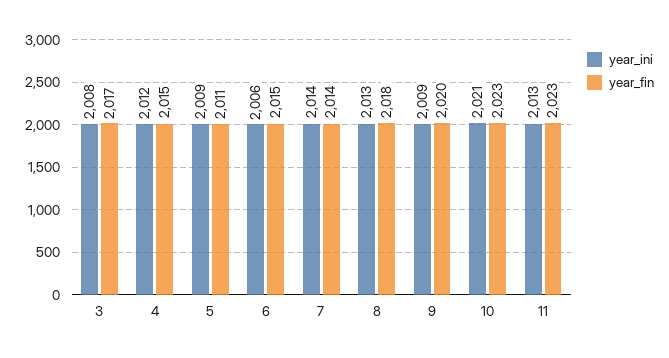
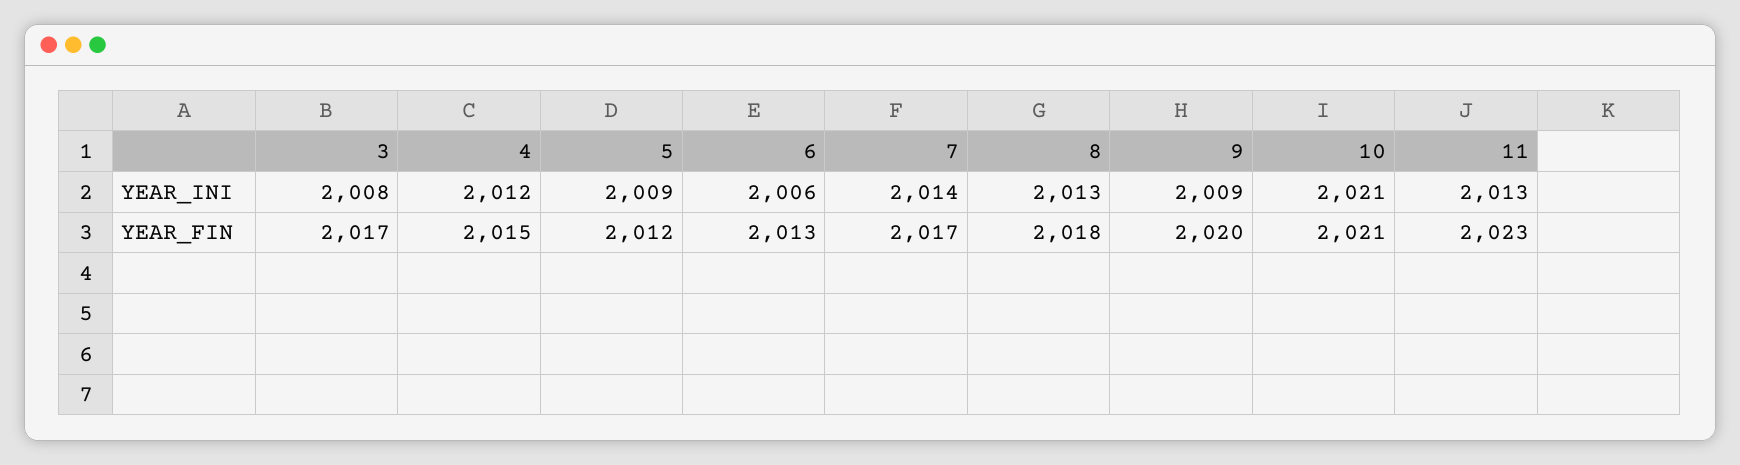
  {
    "year_ini": {
      "3": 2008,
      "4": 2012,
      "5": 2009,
      "6": 2006,
      "7": 2014,
      "8": 2013,
      "9": 2009,
      "10": 2021,
      "11": 2013
    },
    "year_fin": {
      "3": 2017,
      "4": 2015,
-     "5": 2011,
+     "5": 2012,
-     "6": 2015,
+     "6": 2013,
-     "7": 2014,
+     "7": 2017,
      "8": 2018,
      "9": 2020,
-     "10": 2023,
+     "10": 2021,
      "11": 2023
    }
  }

